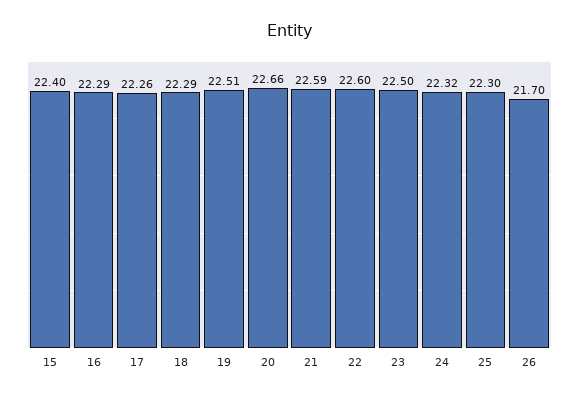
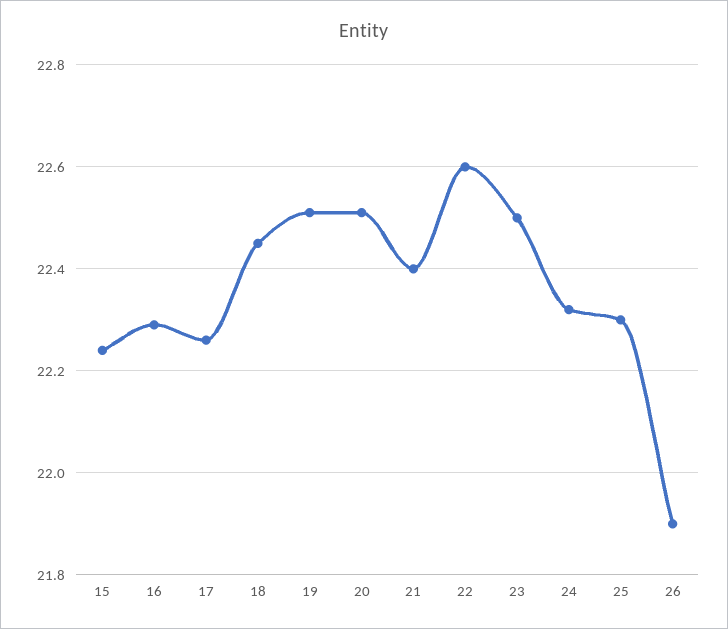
  {
-   "15": 22.4,
+   "15": 22.25,
    "16": 22.29,
    "17": 22.26,
-   "18": 22.29,
+   "18": 22.45,
    "19": 22.51,
-   "20": 22.66,
+   "20": 22.5,
-   "21": 22.59,
+   "21": 22.4,
    "22": 22.6,
    "23": 22.5,
    "24": 22.32,
    "25": 22.3,
-   "26": 21.7
+   "26": 21.9
  }

